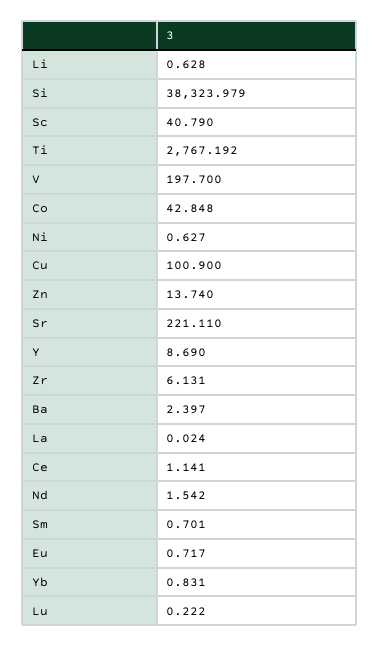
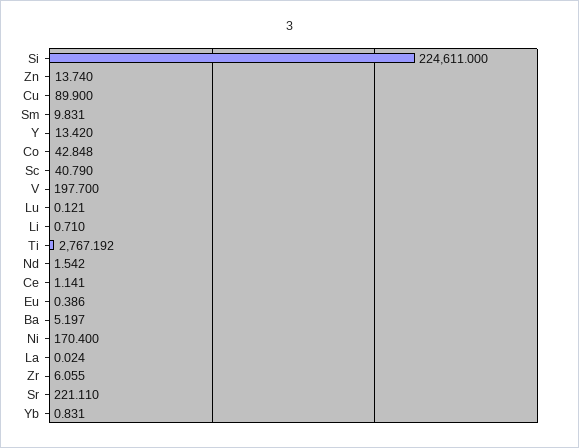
  {
-   "Li": 0.628,
+   "Li": 0.71,
-   "Si": 38323.979,
+   "Si": 224611,
    "Sc": 40.79,
    "Ti": 2767.192,
    "V": 197.7,
    "Co": 42.848,
-   "Ni": 0.627,
+   "Ni": 170.4,
-   "Cu": 100.9,
+   "Cu": 89.9,
    "Zn": 13.74,
    "Sr": 221.11,
-   "Y": 8.69,
+   "Y": 13.42,
-   "Zr": 6.131,
+   "Zr": 6.055,
-   "Ba": 2.397,
+   "Ba": 5.197,
    "La": 0.024,
    "Ce": 1.141,
    "Nd": 1.542,
-   "Sm": 0.701,
+   "Sm": 9.831,
-   "Eu": 0.717,
+   "Eu": 0.386,
    "Yb": 0.831,
-   "Lu": 0.222
+   "Lu": 0.121
  }

